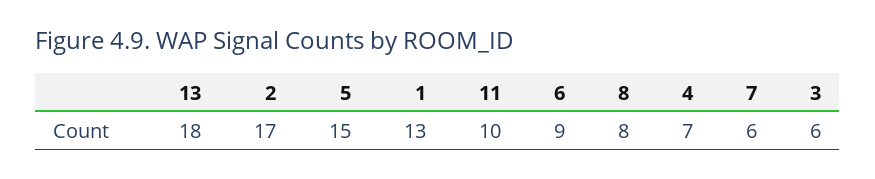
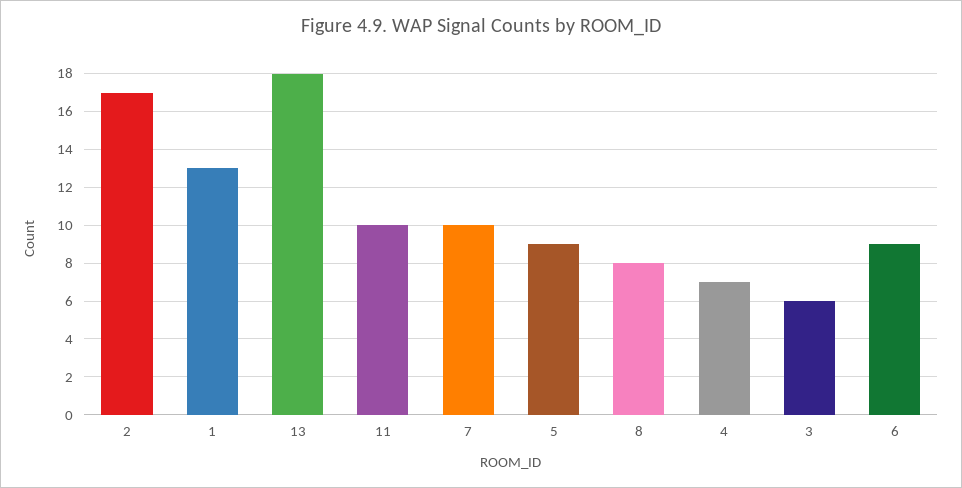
  {
    "13": 18,
    "2": 17,
-   "5": 15,
+   "5": 9,
    "1": 13,
    "11": 10,
    "6": 9,
    "8": 8,
    "4": 7,
-   "7": 6,
+   "7": 10,
    "3": 6
  }

